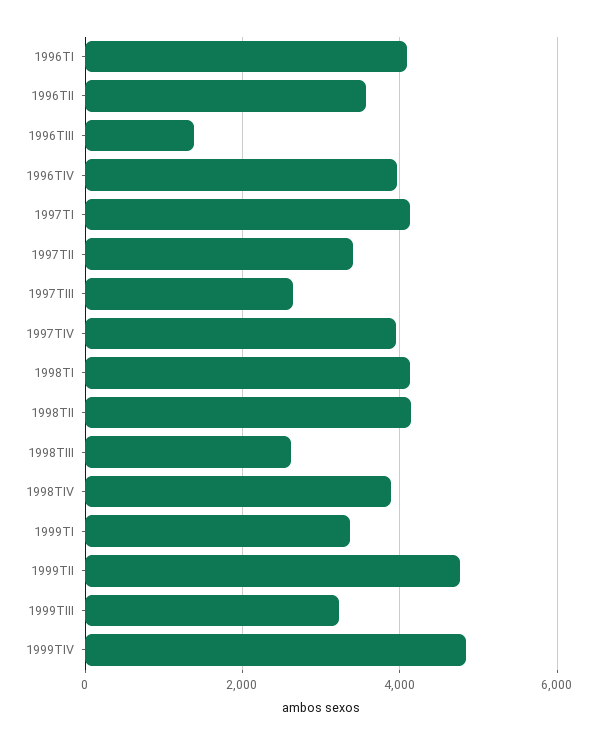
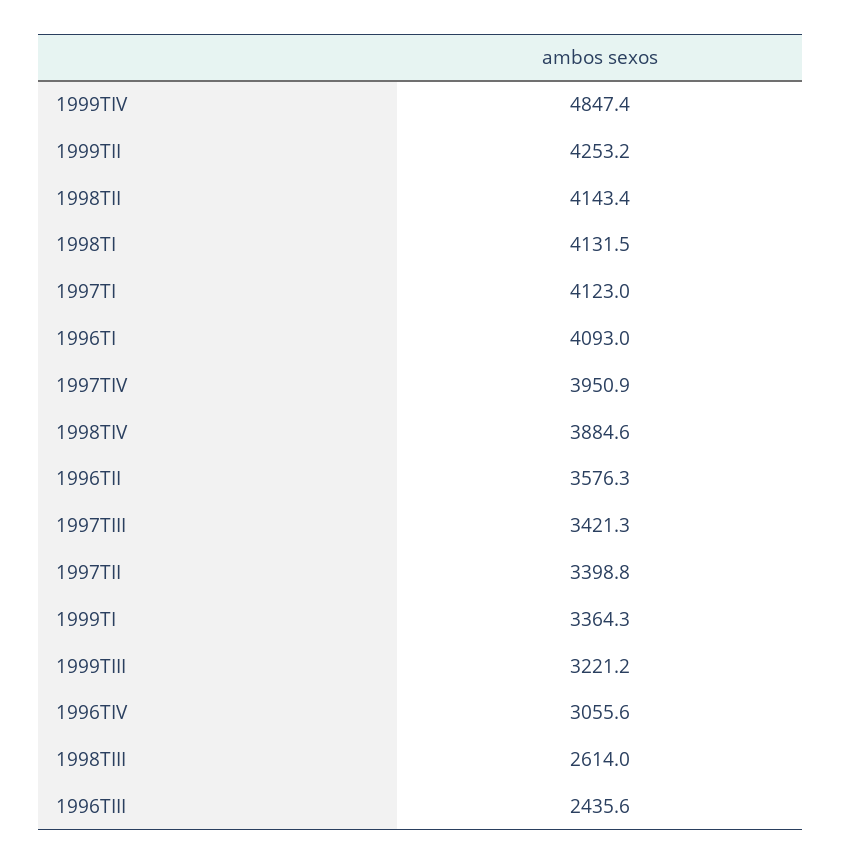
  {
    "1996TI": 4093,
    "1996TII": 3576.3,
-   "1996TIII": 1400,
+   "1996TIII": 2435.6,
-   "1996TIV": 4000,
+   "1996TIV": 3055.6,
    "1997TI": 4123,
    "1997TII": 3398.8,
-   "1997TIII": 2600,
+   "1997TIII": 3421.3,
    "1997TIV": 3950.9,
    "1998TI": 4131.5,
    "1998TII": 4143.4,
    "1998TIII": 2614,
    "1998TIV": 3884.6,
    "1999TI": 3364.3,
-   "1999TII": 4800,
+   "1999TII": 4253.2,
    "1999TIII": 3221.2,
    "1999TIV": 4847.4
  }

